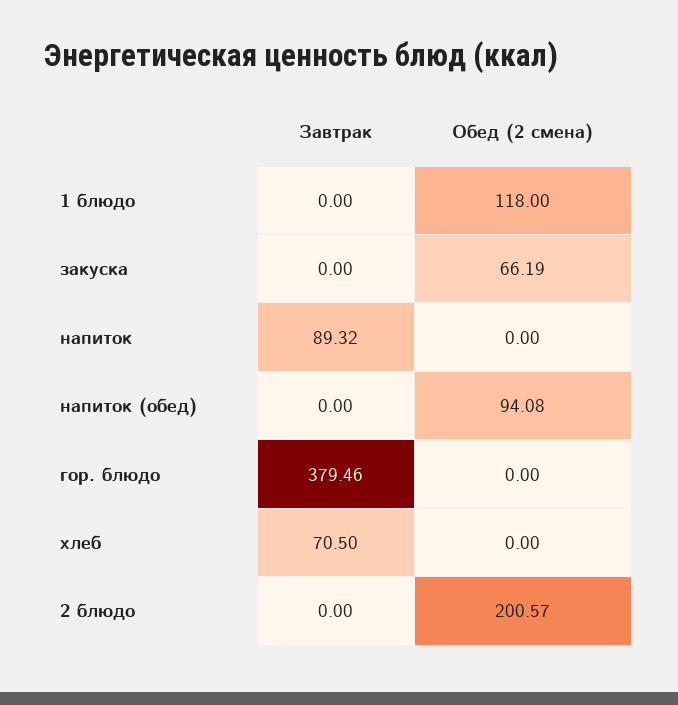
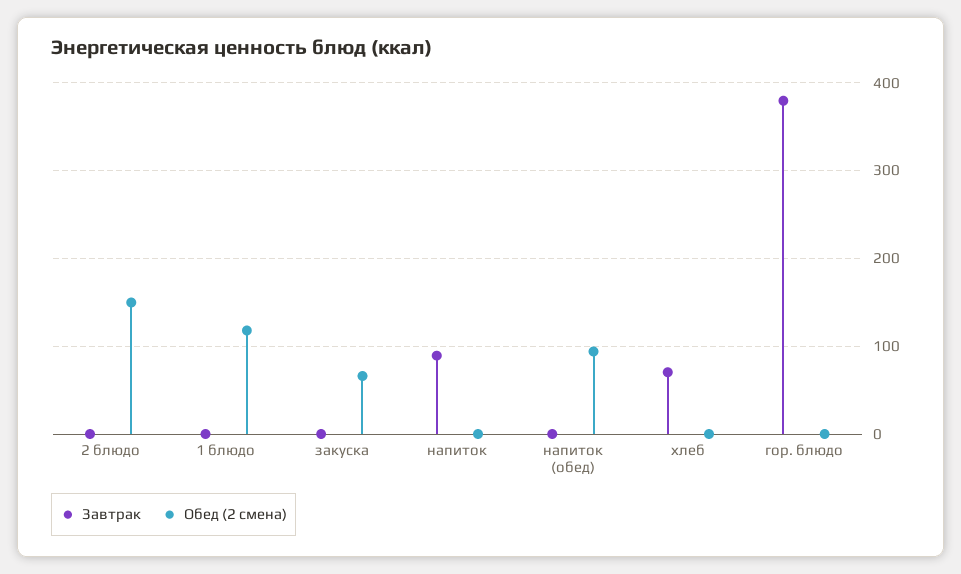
  {
    "Завтрак": {
      "1 блюдо": 0,
      "закуска": 0,
      "напиток": 89.32,
      "напиток (обед)": 0,
      "гор. блюдо": 379.46,
      "хлеб": 70.5,
      "2 блюдо": 0
    },
    "Обед (2 смена)": {
      "1 блюдо": 118,
      "закуска": 66.19,
      "напиток": 0,
      "напиток (обед)": 94.08,
      "гор. блюдо": 0,
      "хлеб": 0,
-     "2 блюдо": 200.57
+     "2 блюдо": 150
    }
  }

